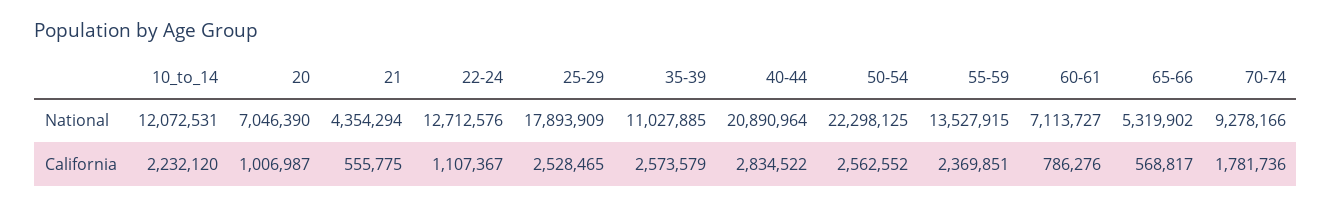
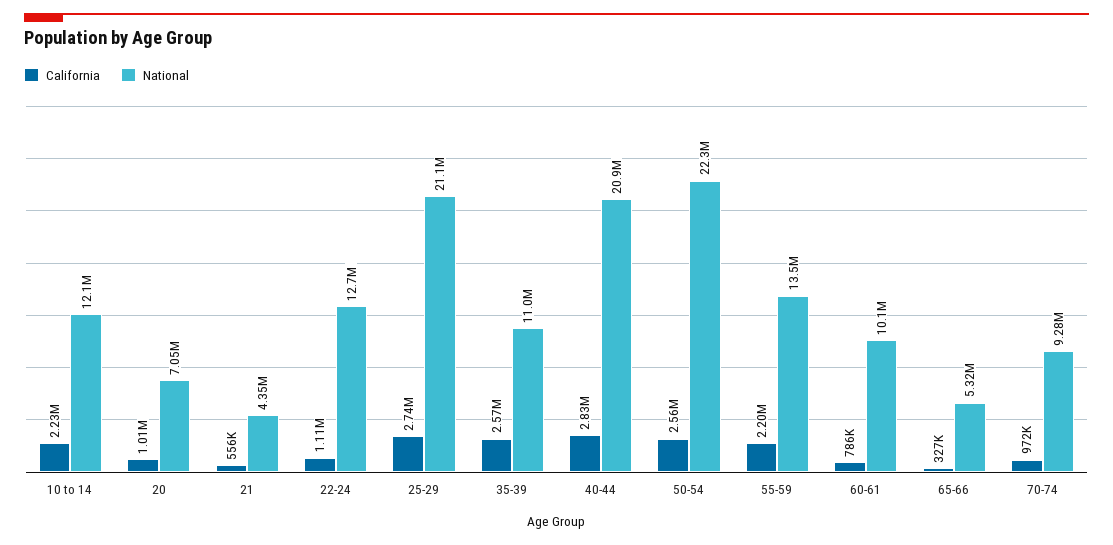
  {
    "National": {
      "10_to_14": 12072531,
      "20": 7046390,
      "21": 4354294,
      "22-24": 12712576,
-     "25-29": 17893909,
+     "25-29": 21100000,
      "35-39": 11027885,
      "40-44": 20890964,
      "50-54": 22298125,
      "55-59": 13527915,
-     "60-61": 7113727,
+     "60-61": 10100000,
      "65-66": 5319902,
      "70-74": 9278166
    },
    "California": {
      "10_to_14": 2232120,
      "20": 1006987,
      "21": 555775,
      "22-24": 1107367,
-     "25-29": 2528465,
+     "25-29": 2740000,
      "35-39": 2573579,
      "40-44": 2834522,
      "50-54": 2562552,
-     "55-59": 2369851,
+     "55-59": 2200000,
      "60-61": 786276,
-     "65-66": 568817,
+     "65-66": 327000,
-     "70-74": 1781736
+     "70-74": 972000
    }
  }

